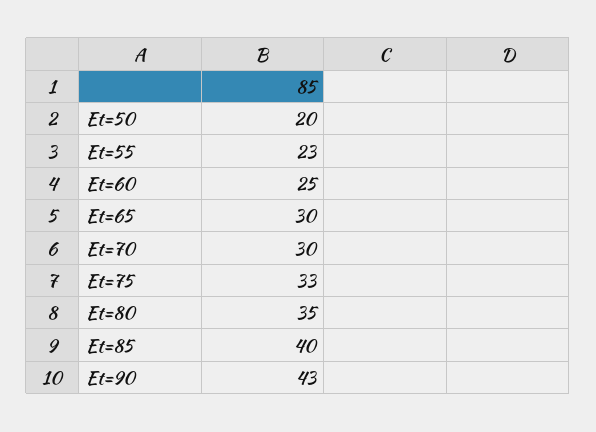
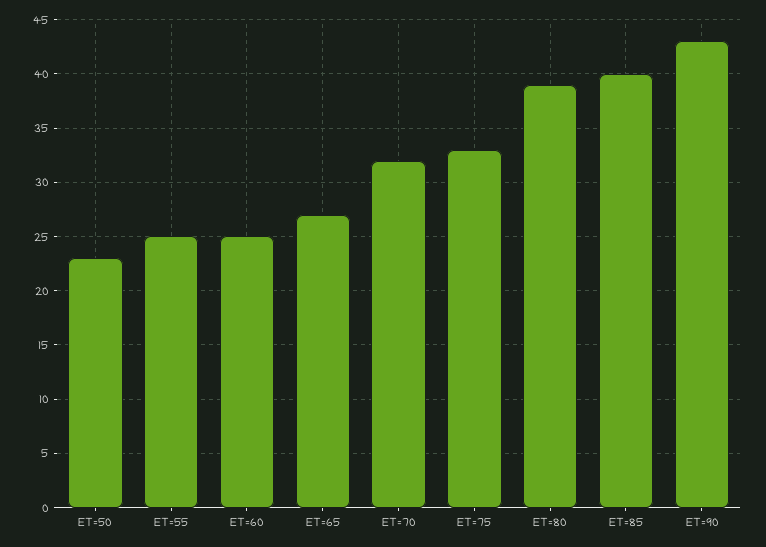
  {
-   "Et=50": 20,
+   "Et=50": 23,
-   "Et=55": 23,
+   "Et=55": 25,
    "Et=60": 25,
-   "Et=65": 30,
+   "Et=65": 27,
-   "Et=70": 30,
+   "Et=70": 32,
    "Et=75": 33,
-   "Et=80": 35,
+   "Et=80": 39,
    "Et=85": 40,
    "Et=90": 43
  }

